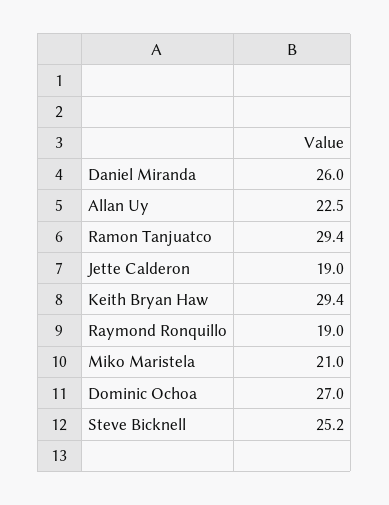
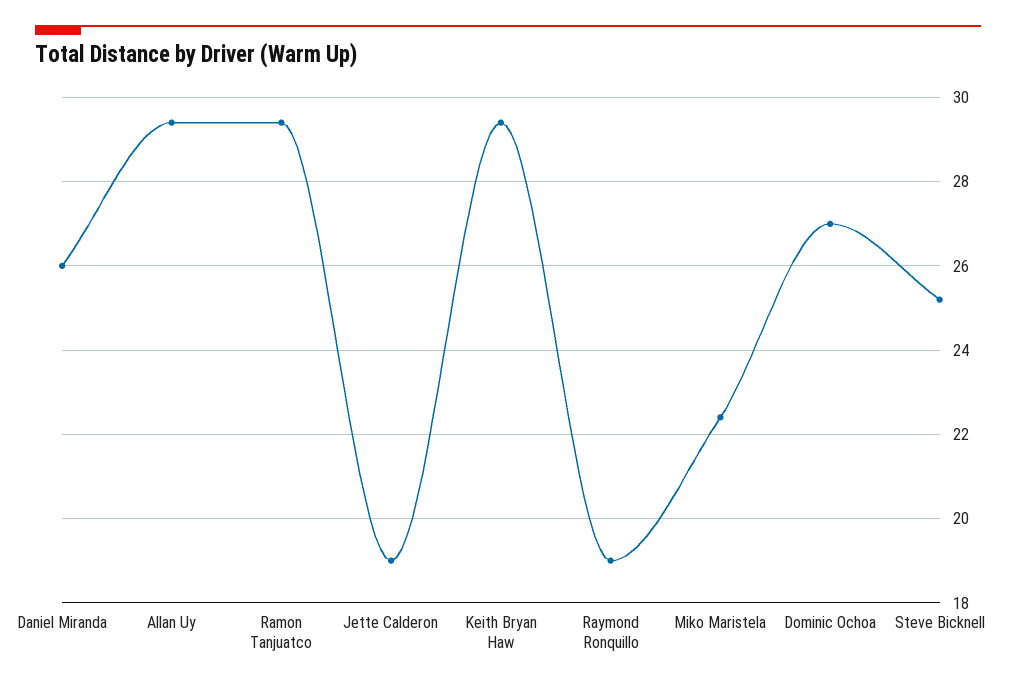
  {
    "Daniel Miranda": 26,
-   "Allan Uy": 22.5,
+   "Allan Uy": 29.5,
    "Ramon Tanjuatco": 29.4,
    "Jette Calderon": 19,
    "Keith Bryan Haw": 29.4,
    "Raymond Ronquillo": 19,
-   "Miko Maristela": 21,
+   "Miko Maristela": 22.5,
    "Dominic Ochoa": 27,
    "Steve Bicknell": 25.2
  }

